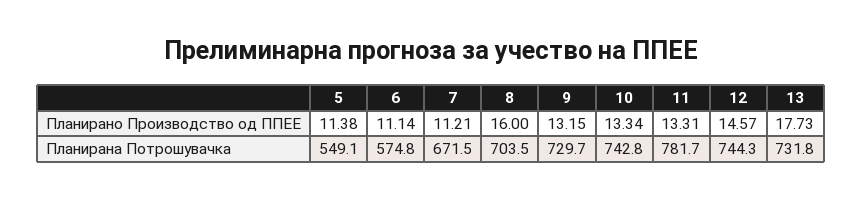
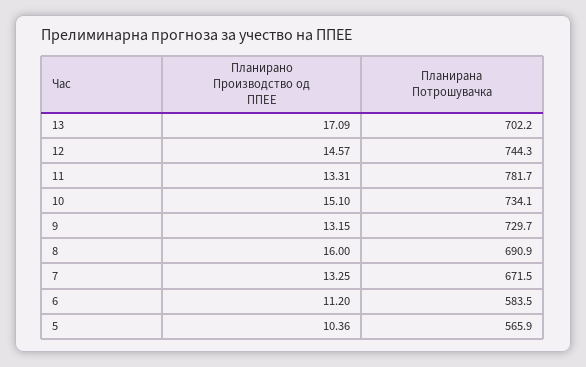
  {
    "5": {
-     "Планирано Производство од ППЕЕ": 11.38,
+     "Планирано Производство од ППЕЕ": 10.36,
-     "Планирана Потрошувачка": 549.1
+     "Планирана Потрошувачка": 565.9
    },
    "6": {
-     "Планирано Производство од ППЕЕ": 11.14,
+     "Планирано Производство од ППЕЕ": 11.2,
-     "Планирана Потрошувачка": 574.8
+     "Планирана Потрошувачка": 583.5
    },
    "7": {
-     "Планирано Производство од ППЕЕ": 11.21,
+     "Планирано Производство од ППЕЕ": 13.25,
      "Планирана Потрошувачка": 671.5
    },
    "8": {
      "Планирано Производство од ППЕЕ": 16,
-     "Планирана Потрошувачка": 703.5
+     "Планирана Потрошувачка": 690.9
    },
    "9": {
      "Планирано Производство од ППЕЕ": 13.15,
      "Планирана Потрошувачка": 729.7
    },
    "10": {
-     "Планирано Производство од ППЕЕ": 13.34,
+     "Планирано Производство од ППЕЕ": 15.1,
-     "Планирана Потрошувачка": 742.8
+     "Планирана Потрошувачка": 734.1
    },
    "11": {
      "Планирано Производство од ППЕЕ": 13.31,
      "Планирана Потрошувачка": 781.7
    },
    "12": {
      "Планирано Производство од ППЕЕ": 14.57,
      "Планирана Потрошувачка": 744.3
    },
    "13": {
-     "Планирано Производство од ППЕЕ": 17.73,
+     "Планирано Производство од ППЕЕ": 17.09,
-     "Планирана Потрошувачка": 731.8
+     "Планирана Потрошувачка": 702.2
    }
  }

